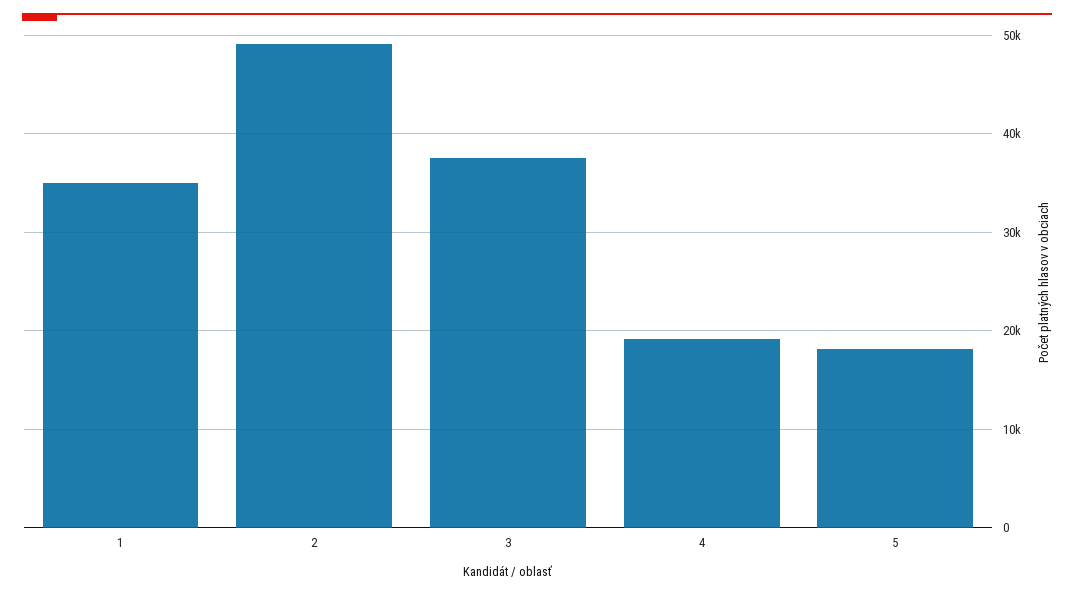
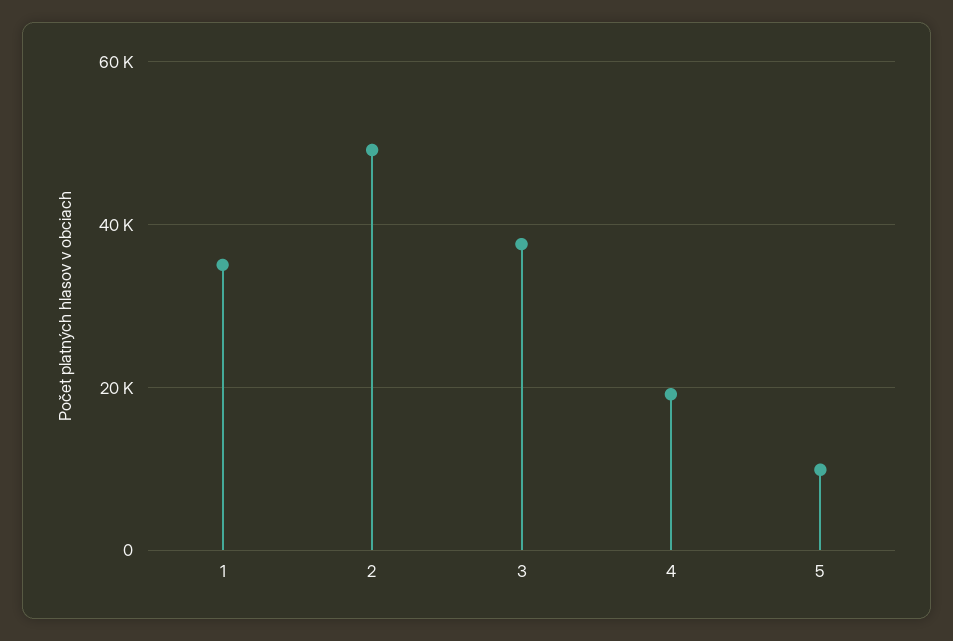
  {
    "1": 35000,
    "2": 49000,
    "3": 38000,
    "4": 19000,
-   "5": 18000
+   "5": 10000
  }

